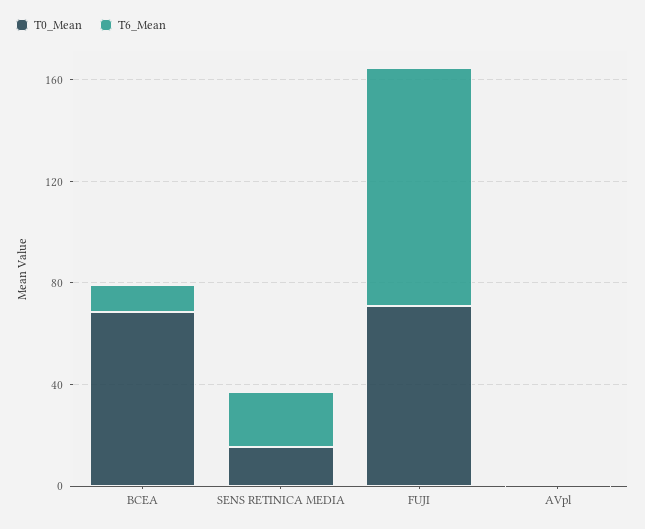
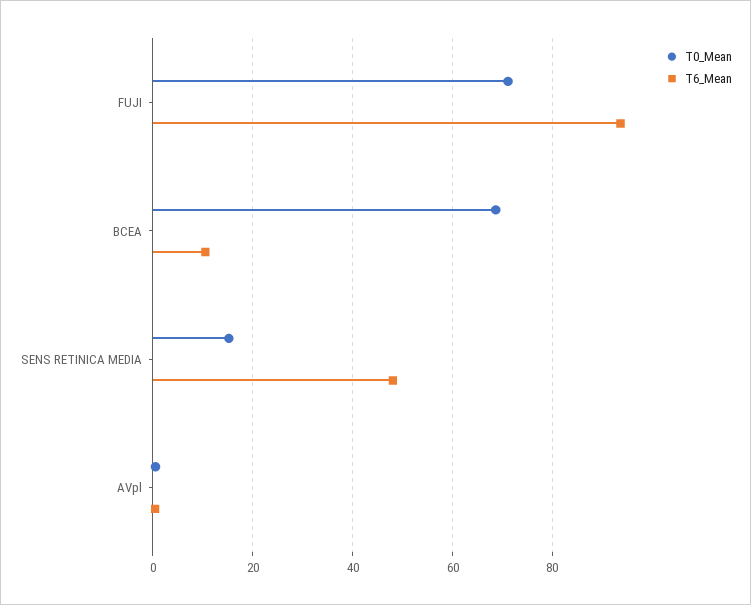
  {
    "T0_Mean": {
      "BCEA": 68,
      "SENS RETINICA MEDIA": 16,
      "FUJI": 72,
      "AVpl": 0
    },
    "T6_Mean": {
      "BCEA": 10,
-     "SENS RETINICA MEDIA": 20,
+     "SENS RETINICA MEDIA": 48,
      "FUJI": 94,
      "AVpl": 0
    }
  }

